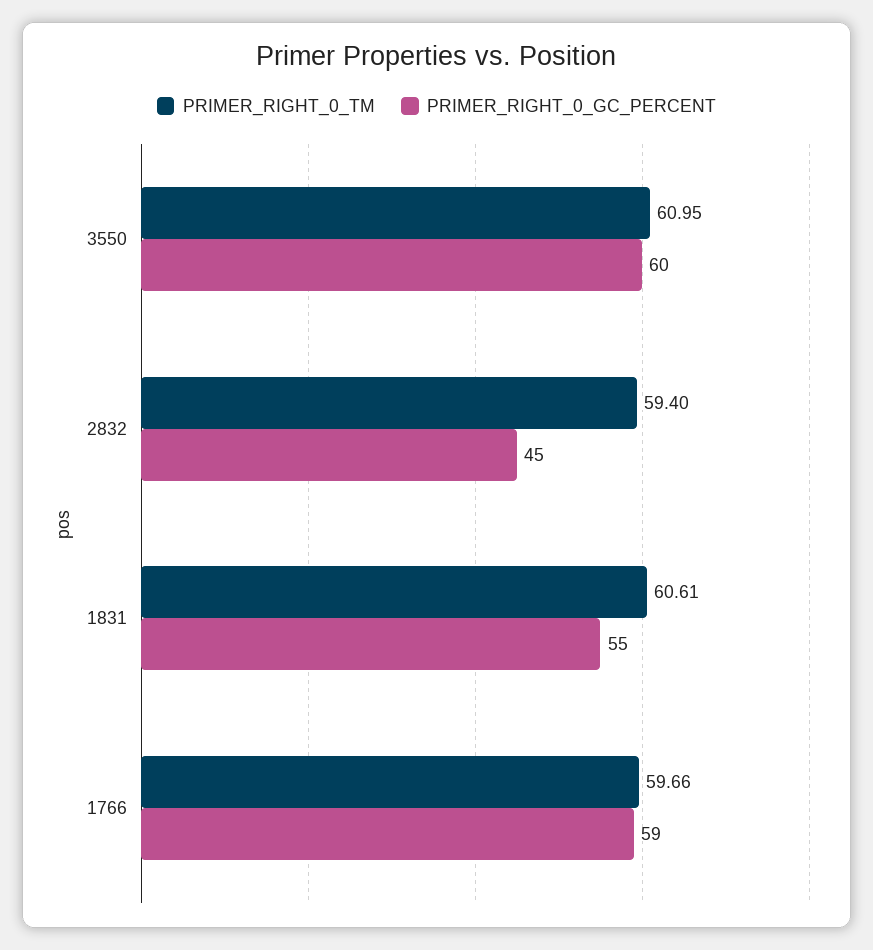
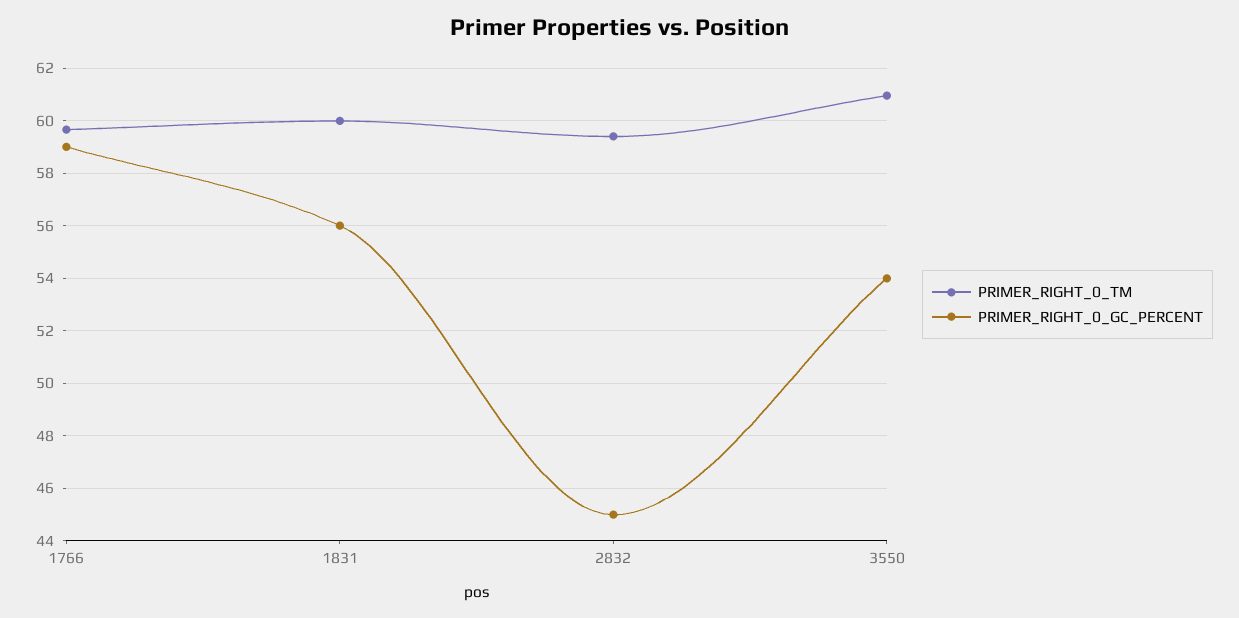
  {
    "PRIMER_RIGHT_0_TM": {
      "3550": 60.95,
      "2832": 59.4,
-     "1831": 60.61,
+     "1831": 60,
      "1766": 59.66
    },
    "PRIMER_RIGHT_0_GC_PERCENT": {
-     "3550": 60,
+     "3550": 54,
      "2832": 45,
-     "1831": 55,
+     "1831": 56,
      "1766": 59
    }
  }

